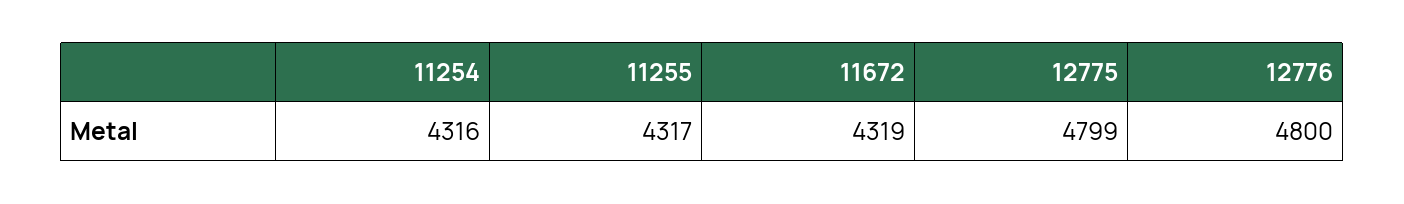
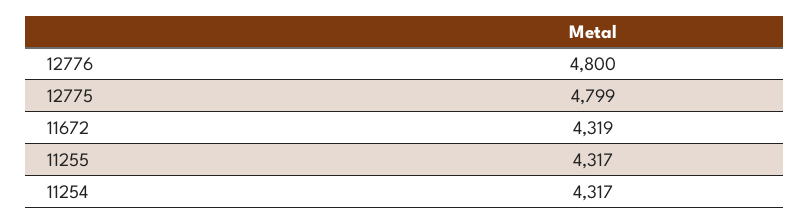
  {
-   "11254": 4316,
+   "11254": 4317,
    "11255": 4317,
    "11672": 4319,
    "12775": 4799,
    "12776": 4800
  }

